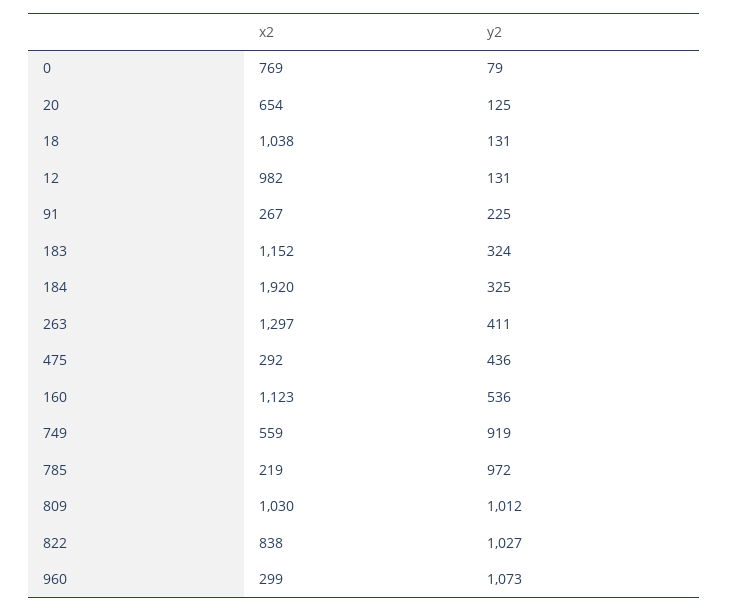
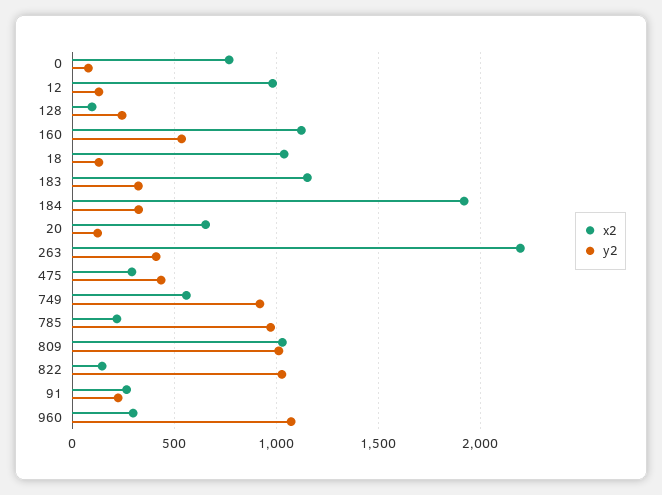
  {
    "x2": {
      "0": 769,
      "20": 654,
      "18": 1038,
      "12": 982,
      "91": 267,
      "183": 1152,
      "184": 1920,
-     "263": 1297,
+     "263": 2200,
      "475": 292,
      "160": 1123,
      "749": 559,
      "785": 219,
      "809": 1030,
-     "822": 838,
+     "822": 150,
-     "960": 299
+     "960": 299,
+     "128": 100
    },
    "y2": {
      "0": 79,
      "20": 125,
      "18": 131,
      "12": 131,
      "91": 225,
      "183": 324,
      "184": 325,
      "263": 411,
      "475": 436,
      "160": 536,
      "749": 919,
      "785": 972,
      "809": 1012,
      "822": 1027,
-     "960": 1073
+     "960": 1073,
+     "128": 250
    }
  }

